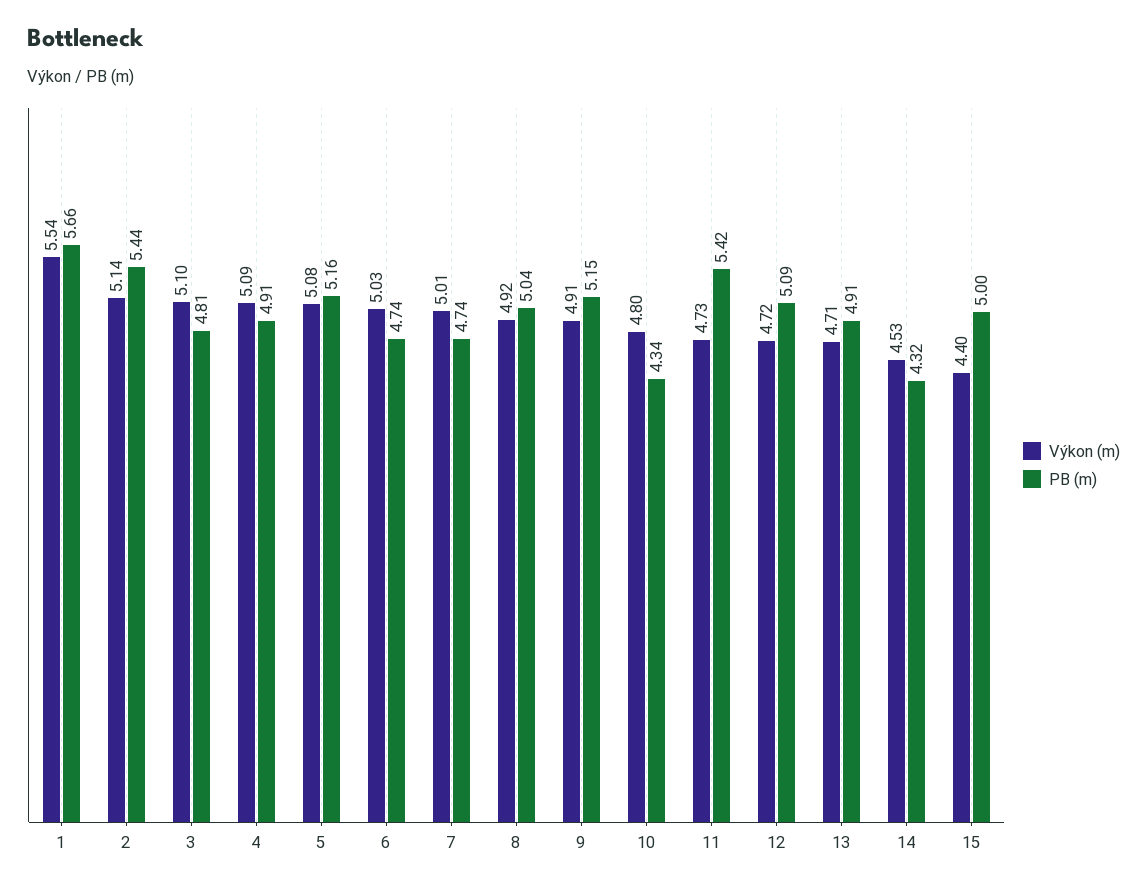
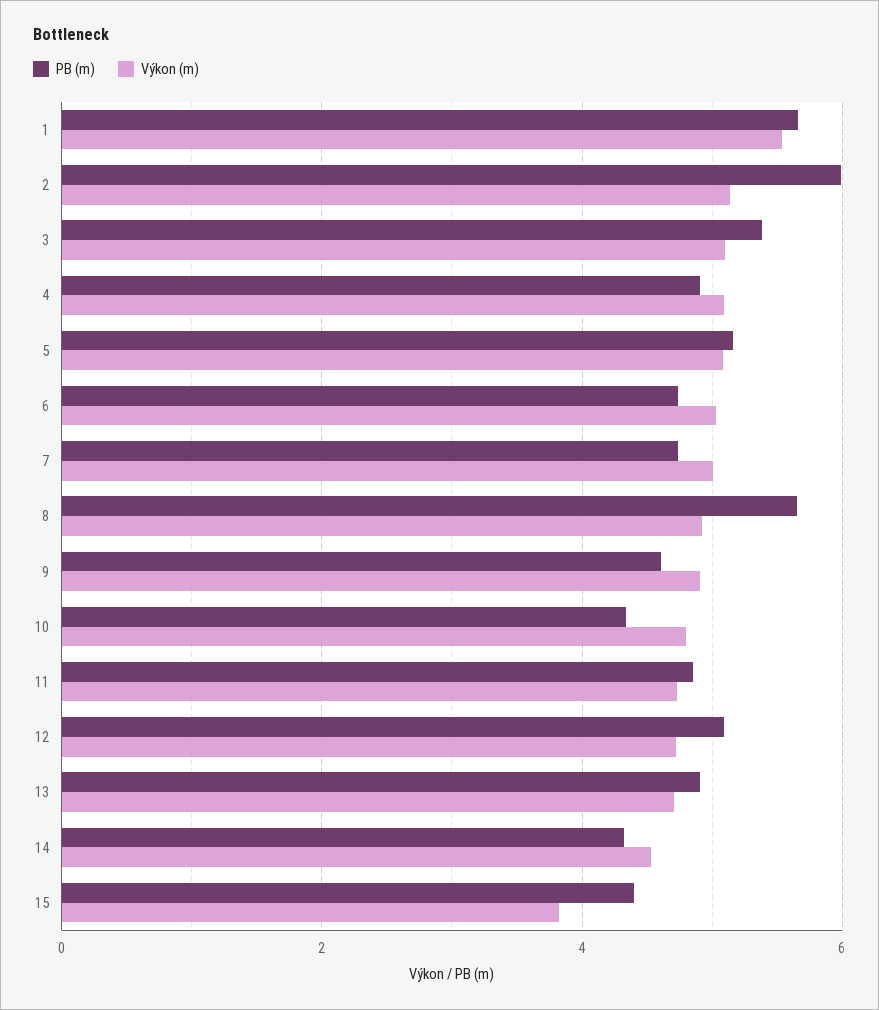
  {
    "Výkon (m)": {
      "1": 5.54,
      "2": 5.14,
      "3": 5.1,
      "4": 5.09,
      "5": 5.08,
      "6": 5.03,
      "7": 5.01,
      "8": 4.92,
      "9": 4.91,
      "10": 4.8,
      "11": 4.73,
      "12": 4.72,
      "13": 4.71,
      "14": 4.53,
-     "15": 4.4
+     "15": 3.8
    },
    "PB (m)": {
      "1": 5.66,
-     "2": 5.44,
+     "2": 6,
-     "3": 4.81,
+     "3": 5.4,
      "4": 4.91,
      "5": 5.16,
      "6": 4.74,
      "7": 4.74,
-     "8": 5.04,
+     "8": 5.6,
-     "9": 5.15,
+     "9": 4.6,
      "10": 4.34,
-     "11": 5.42,
+     "11": 4.8,
      "12": 5.09,
      "13": 4.91,
      "14": 4.32,
-     "15": 5
+     "15": 4.4
    }
  }

